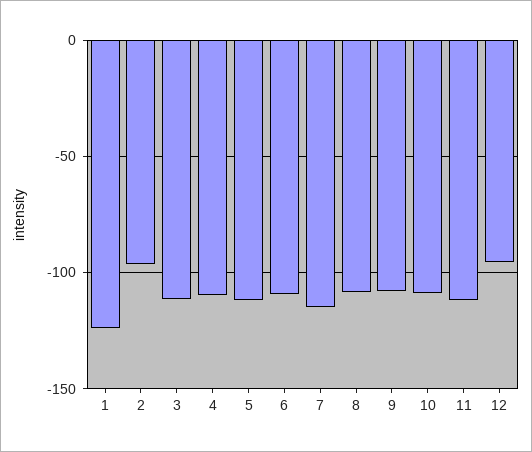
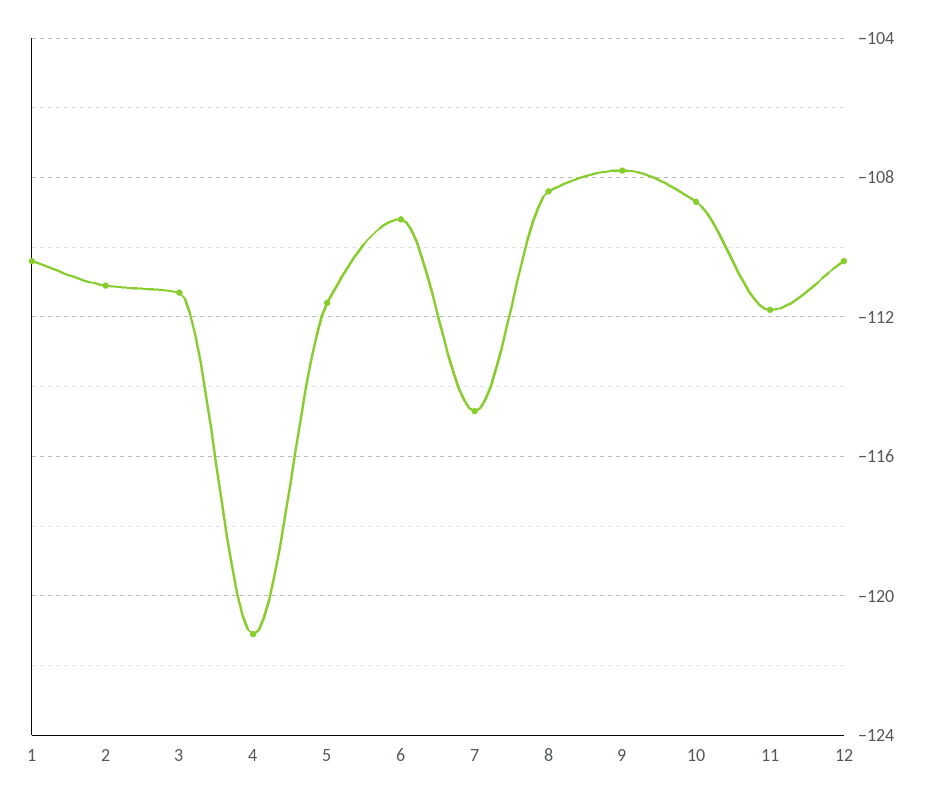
  {
-   "1": -125,
+   "1": -110.5,
-   "2": -95,
+   "2": -111,
    "3": -111.5,
-   "4": -110,
+   "4": -121,
    "5": -111.5,
    "6": -109,
    "7": -114.5,
    "8": -108.5,
    "9": -108,
    "10": -108.5,
    "11": -112,
-   "12": -95
+   "12": -110.5
  }

